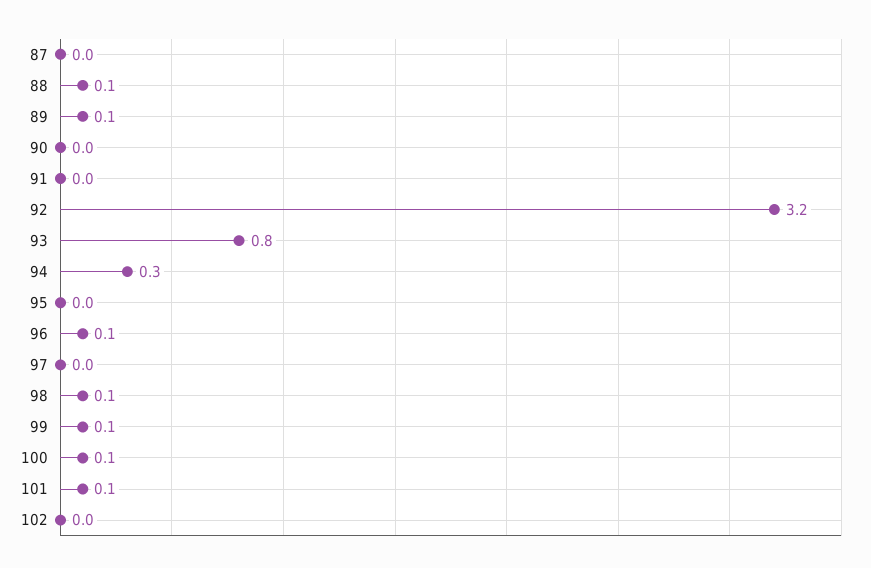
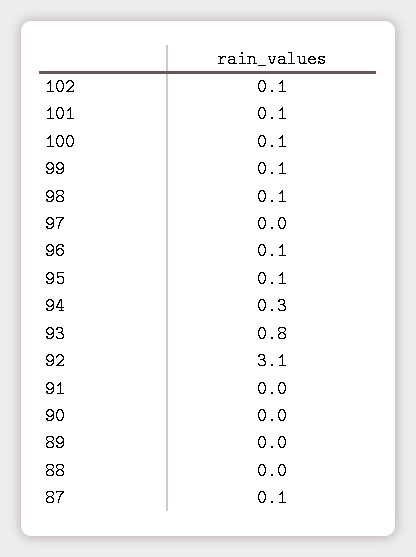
  {
-   "87": 0,
+   "87": 0.1,
-   "88": 0.1,
+   "88": 0,
-   "89": 0.1,
+   "89": 0,
    "90": 0,
    "91": 0,
-   "92": 3.2,
+   "92": 3.1,
    "93": 0.8,
    "94": 0.3,
-   "95": 0,
+   "95": 0.1,
    "96": 0.1,
    "97": 0,
    "98": 0.1,
    "99": 0.1,
    "100": 0.1,
    "101": 0.1,
-   "102": 0
+   "102": 0.1
  }

